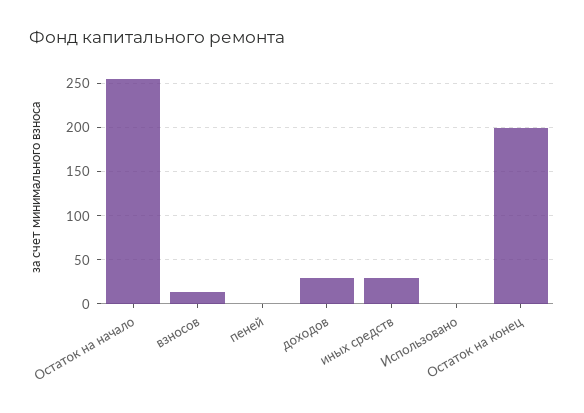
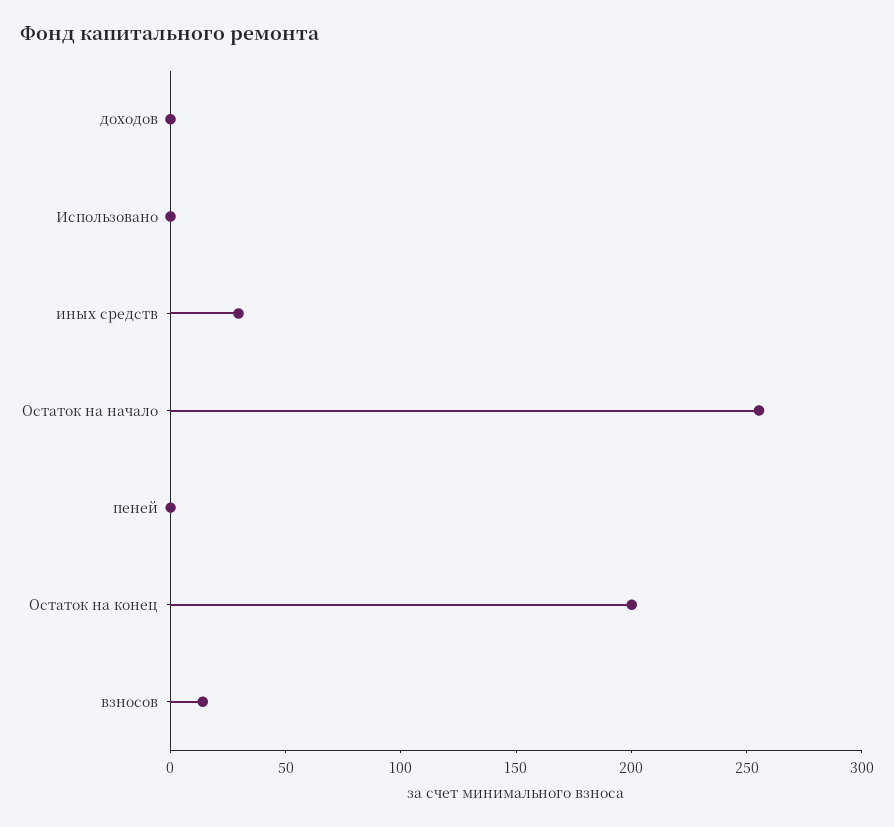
  {
    "Остаток на начало": 260,
    "взносов": 10,
    "пеней": 0,
-   "доходов": 30,
+   "доходов": 0,
    "иных средств": 30,
    "Использовано": 0,
    "Остаток на конец": 200
  }

